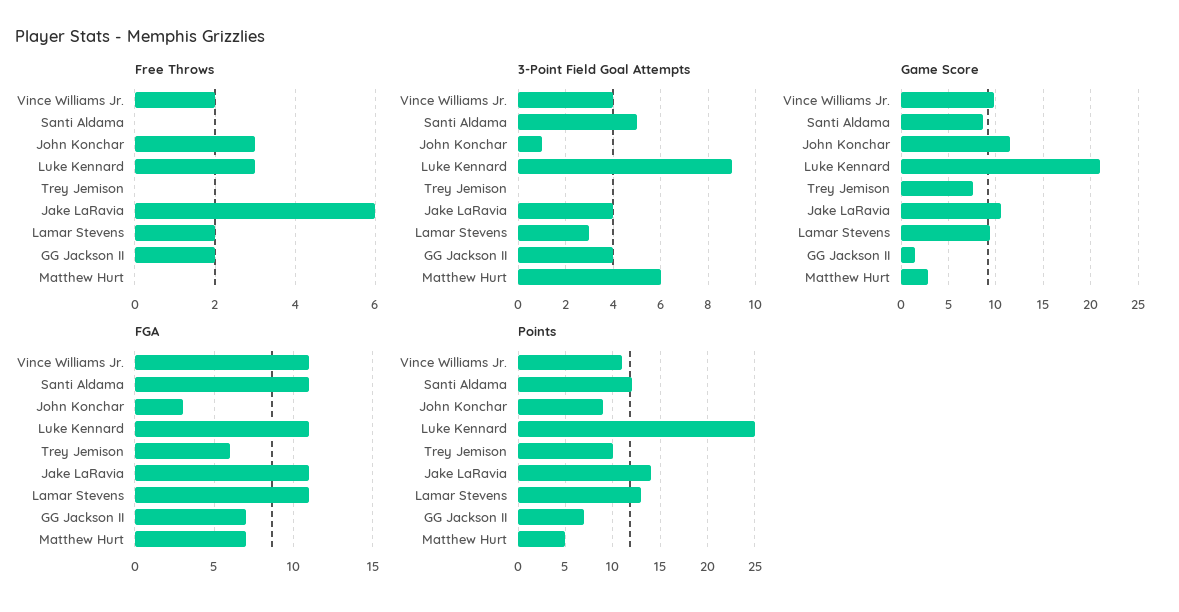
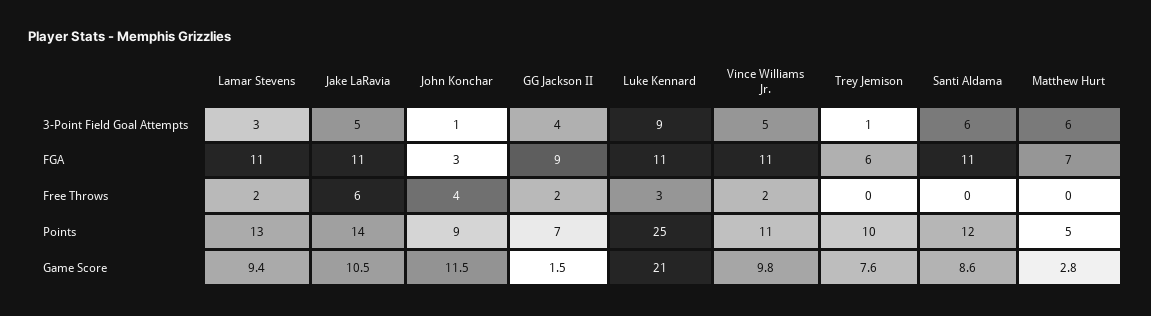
  {
    "Free Throws": {
      "Vince Williams Jr.": 2,
      "Santi Aldama": 0,
-     "John Konchar": 3,
+     "John Konchar": 4,
      "Luke Kennard": 3,
      "Trey Jemison": 0,
      "Jake LaRavia": 6,
      "Lamar Stevens": 2,
      "GG Jackson II": 2,
      "Matthew Hurt": 0
    },
    "3-Point Field Goal Attempts": {
-     "Vince Williams Jr.": 4,
+     "Vince Williams Jr.": 5,
-     "Santi Aldama": 5,
+     "Santi Aldama": 6,
      "John Konchar": 1,
      "Luke Kennard": 9,
-     "Trey Jemison": 0,
+     "Trey Jemison": 1,
-     "Jake LaRavia": 4,
+     "Jake LaRavia": 5,
      "Lamar Stevens": 3,
      "GG Jackson II": 4,
      "Matthew Hurt": 6
    },
    "Game Score": {
      "Vince Williams Jr.": 9.8,
      "Santi Aldama": 8.6,
      "John Konchar": 11.5,
      "Luke Kennard": 21,
      "Trey Jemison": 7.6,
      "Jake LaRavia": 10.5,
      "Lamar Stevens": 9.4,
      "GG Jackson II": 1.5,
      "Matthew Hurt": 2.8
    },
    "FGA": {
      "Vince Williams Jr.": 11,
      "Santi Aldama": 11,
      "John Konchar": 3,
      "Luke Kennard": 11,
      "Trey Jemison": 6,
      "Jake LaRavia": 11,
      "Lamar Stevens": 11,
-     "GG Jackson II": 7,
+     "GG Jackson II": 9,
      "Matthew Hurt": 7
    },
    "Points": {
      "Vince Williams Jr.": 11,
      "Santi Aldama": 12,
      "John Konchar": 9,
      "Luke Kennard": 25,
      "Trey Jemison": 10,
      "Jake LaRavia": 14,
      "Lamar Stevens": 13,
      "GG Jackson II": 7,
      "Matthew Hurt": 5
    }
  }

